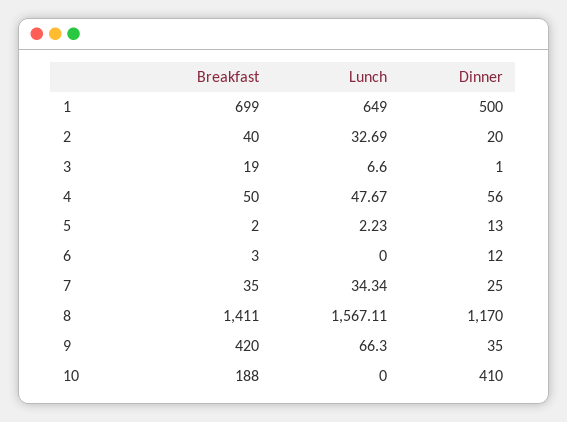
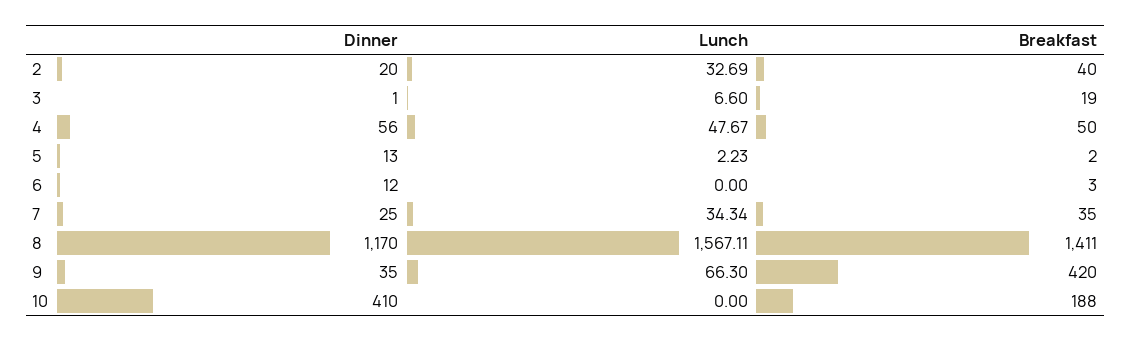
  {
    "Breakfast": {
-     "1": 699,
      "2": 40,
      "3": 19,
      "4": 50,
      "5": 2,
      "6": 3,
      "7": 35,
      "8": 1411,
      "9": 420,
      "10": 188
    },
    "Lunch": {
-     "1": 649,
      "2": 32.69,
      "3": 6.6,
      "4": 47.67,
      "5": 2.23,
      "6": 0,
      "7": 34.34,
      "8": 1567.11,
      "9": 66.3,
      "10": 0
    },
    "Dinner": {
-     "1": 500,
      "2": 20,
      "3": 1,
      "4": 56,
      "5": 13,
      "6": 12,
      "7": 25,
      "8": 1170,
      "9": 35,
      "10": 410
    }
  }

